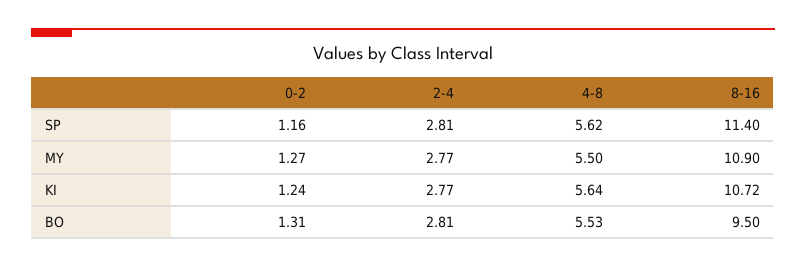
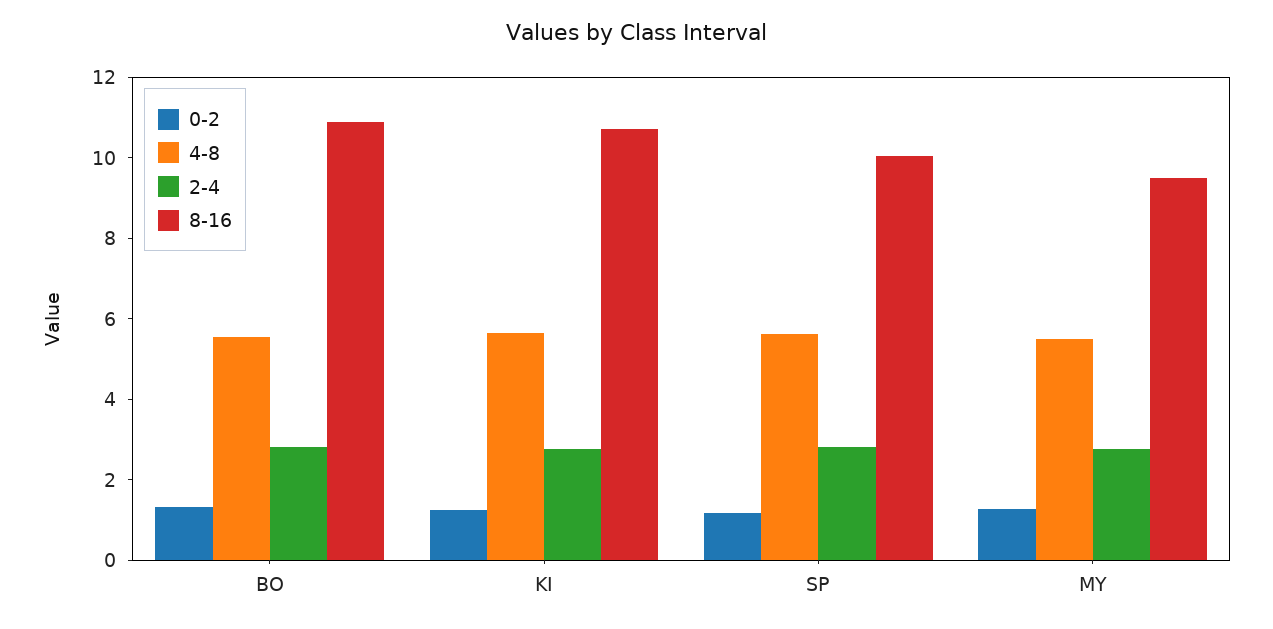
  {
    "0-2": {
      "SP": 1.16,
      "MY": 1.27,
      "KI": 1.24,
      "BO": 1.31
    },
    "2-4": {
      "SP": 2.81,
      "MY": 2.77,
      "KI": 2.77,
      "BO": 2.81
    },
    "4-8": {
      "SP": 5.62,
      "MY": 5.5,
      "KI": 5.64,
      "BO": 5.53
    },
    "8-16": {
-     "SP": 11.4,
+     "SP": 10,
-     "MY": 10.9,
+     "MY": 9.5,
      "KI": 10.72,
-     "BO": 9.5
+     "BO": 11
    }
  }

